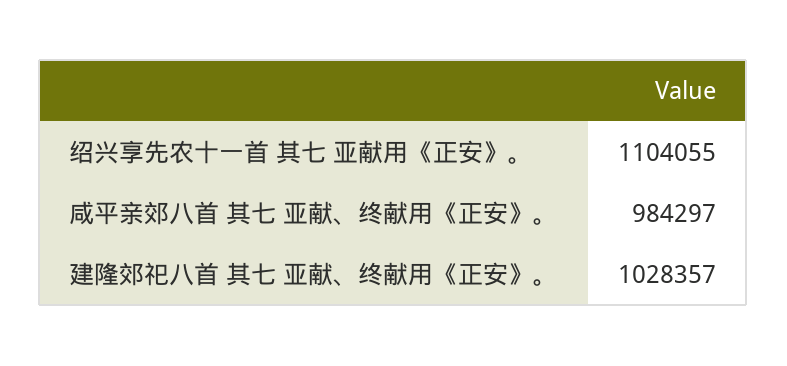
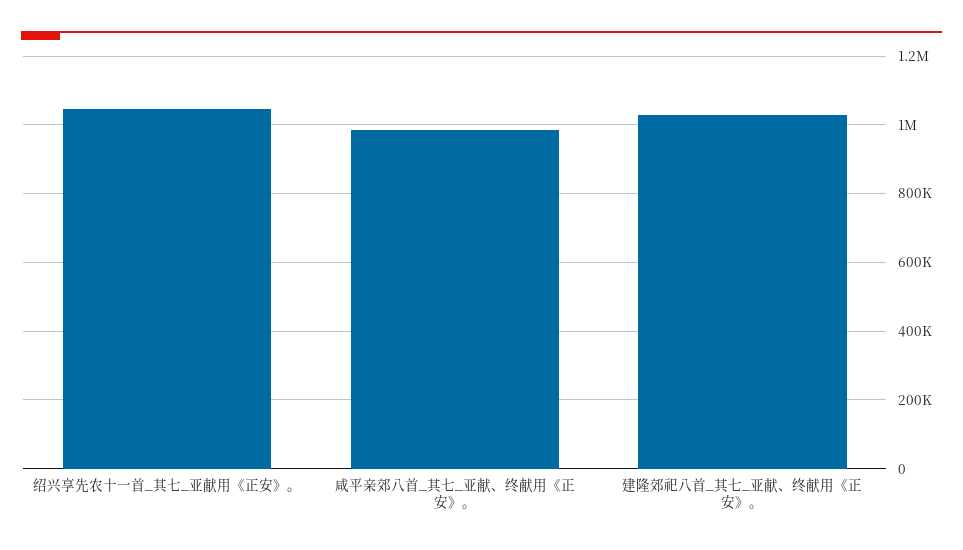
  {
-   "绍兴享先农十一首 其七 亚献用《正安》。": 1104055,
+   "绍兴享先农十一首 其七 亚献用《正安》。": 1040000,
    "咸平亲郊八首 其七 亚献、终献用《正安》。": 984297,
    "建隆郊祀八首 其七 亚献、终献用《正安》。": 1028357
  }

